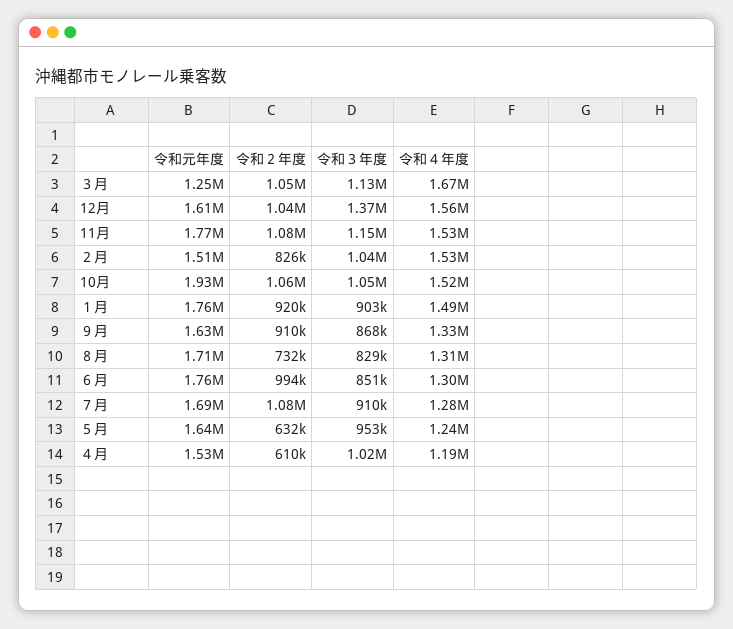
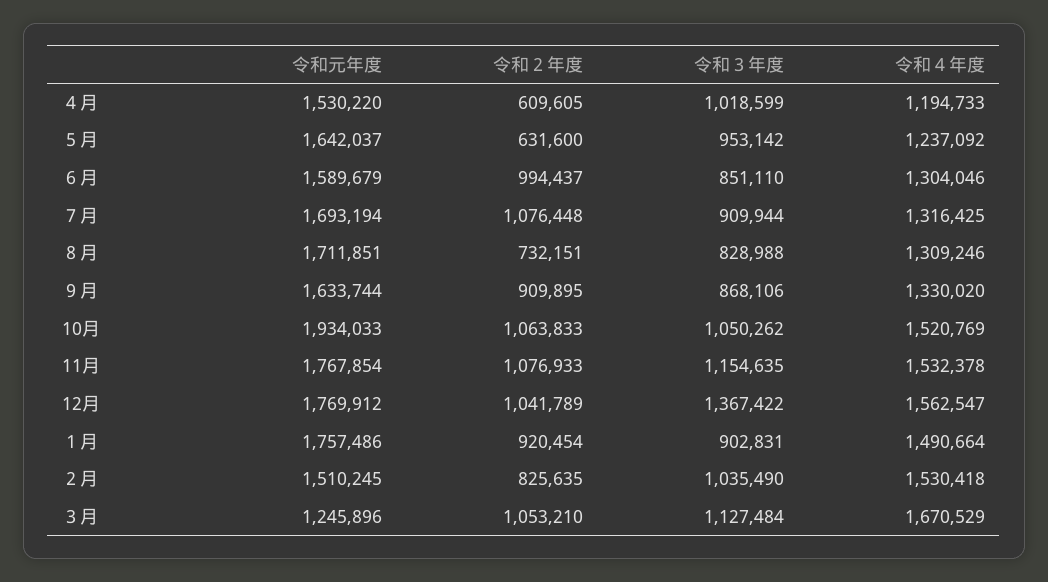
  {
    "令和元年度": {
      "３月": 1245896,
-     "12月": 1610000,
+     "12月": 1769912,
      "11月": 1767854,
      "２月": 1510245,
      "10月": 1934033,
      "１月": 1757486,
      "９月": 1633744,
      "８月": 1711851,
-     "６月": 1760000,
+     "６月": 1589679,
      "７月": 1693194,
      "５月": 1642037,
      "４月": 1530220
    },
    "令和２年度": {
      "３月": 1053210,
      "12月": 1041789,
      "11月": 1076933,
      "２月": 825635,
      "10月": 1063833,
      "１月": 920454,
      "９月": 909895,
      "８月": 732151,
      "６月": 994437,
      "７月": 1076448,
      "５月": 631600,
      "４月": 609605
    },
    "令和３年度": {
      "３月": 1127484,
      "12月": 1367422,
      "11月": 1154635,
      "２月": 1035490,
      "10月": 1050262,
      "１月": 902831,
      "９月": 868106,
      "８月": 828988,
      "６月": 851110,
      "７月": 909944,
      "５月": 953142,
      "４月": 1018599
    },
    "令和４年度": {
      "３月": 1670529,
      "12月": 1562547,
      "11月": 1532378,
      "２月": 1530418,
      "10月": 1520769,
      "１月": 1490664,
      "９月": 1330020,
      "８月": 1309246,
      "６月": 1304046,
-     "７月": 1280000,
+     "７月": 1316425,
      "５月": 1237092,
      "４月": 1194733
    }
  }

